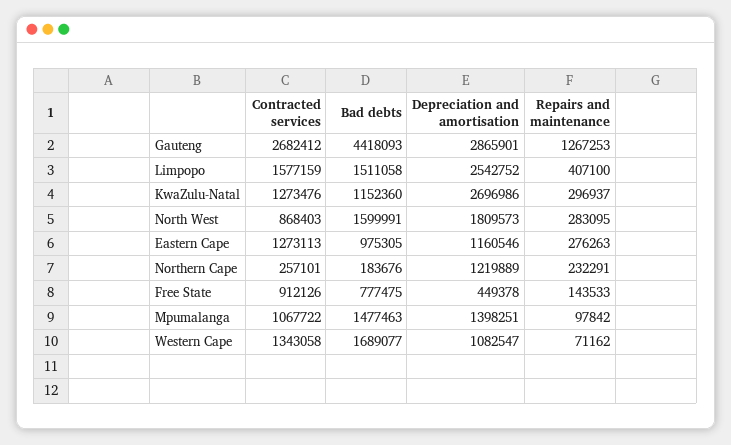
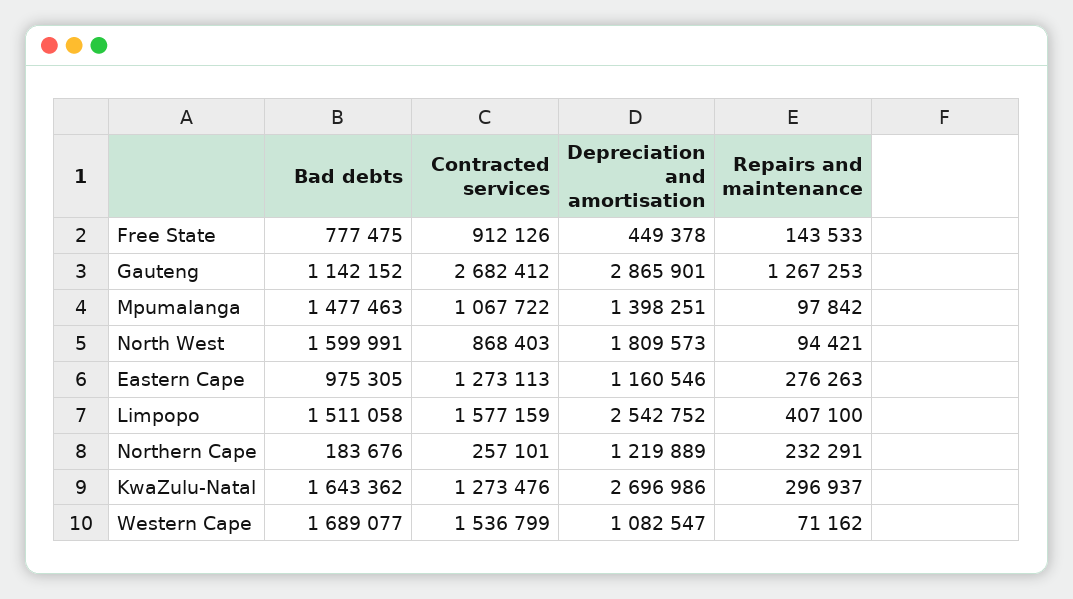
  {
    "Contracted services": {
      "Gauteng": 2682412,
      "Limpopo": 1577159,
      "KwaZulu-Natal": 1273476,
      "North West": 868403,
      "Eastern Cape": 1273113,
      "Northern Cape": 257101,
      "Free State": 912126,
      "Mpumalanga": 1067722,
-     "Western Cape": 1343058
+     "Western Cape": 1536799
    },
    "Bad debts": {
-     "Gauteng": 4418093,
+     "Gauteng": 1142152,
      "Limpopo": 1511058,
-     "KwaZulu-Natal": 1152360,
+     "KwaZulu-Natal": 1643362,
      "North West": 1599991,
      "Eastern Cape": 975305,
      "Northern Cape": 183676,
      "Free State": 777475,
      "Mpumalanga": 1477463,
      "Western Cape": 1689077
    },
    "Depreciation and amortisation": {
      "Gauteng": 2865901,
      "Limpopo": 2542752,
      "KwaZulu-Natal": 2696986,
      "North West": 1809573,
      "Eastern Cape": 1160546,
      "Northern Cape": 1219889,
      "Free State": 449378,
      "Mpumalanga": 1398251,
      "Western Cape": 1082547
    },
    "Repairs and maintenance": {
      "Gauteng": 1267253,
      "Limpopo": 407100,
      "KwaZulu-Natal": 296937,
-     "North West": 283095,
+     "North West": 94421,
      "Eastern Cape": 276263,
      "Northern Cape": 232291,
      "Free State": 143533,
      "Mpumalanga": 97842,
      "Western Cape": 71162
    }
  }

